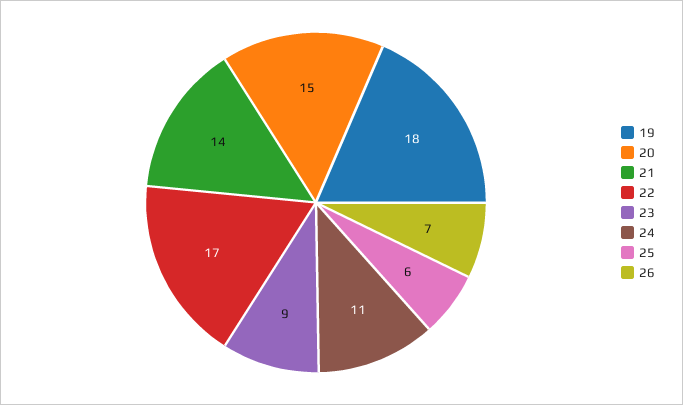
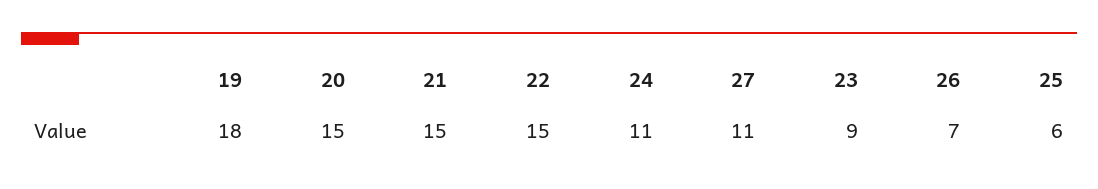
  {
    "19": 18,
    "20": 15,
-   "21": 14,
+   "21": 15,
-   "22": 17,
+   "22": 15,
    "23": 9,
    "24": 11,
    "25": 6,
-   "26": 7
+   "26": 7,
+   "27": 11
  }

